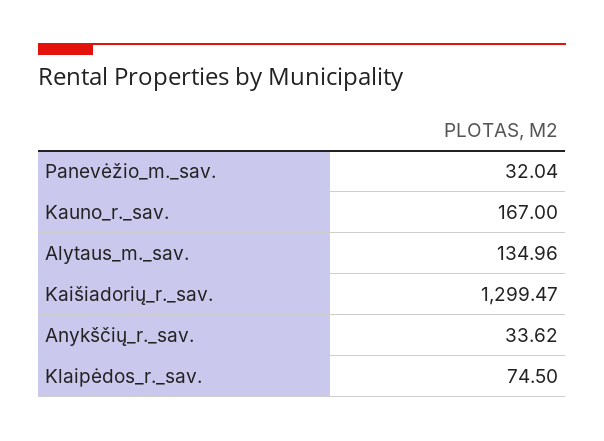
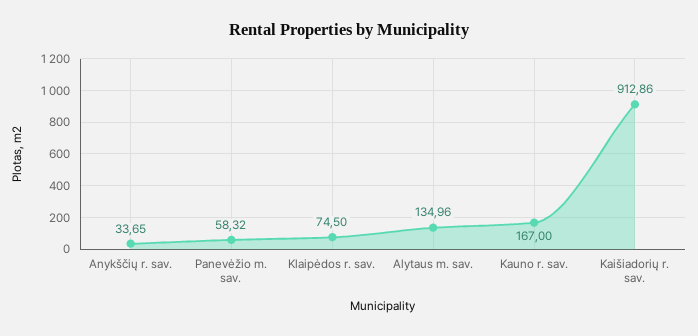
  {
-   "Panevėžio_m._sav.": 32.04,
+   "Panevėžio_m._sav.": 58.32,
    "Kauno_r._sav.": 167,
    "Alytaus_m._sav.": 134.96,
-   "Kaišiadorių_r._sav.": 1299.47,
+   "Kaišiadorių_r._sav.": 912.86,
-   "Anykščių_r._sav.": 33.62,
+   "Anykščių_r._sav.": 33.65,
    "Klaipėdos_r._sav.": 74.5
  }

